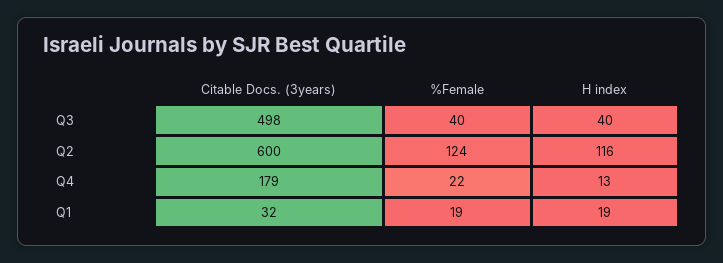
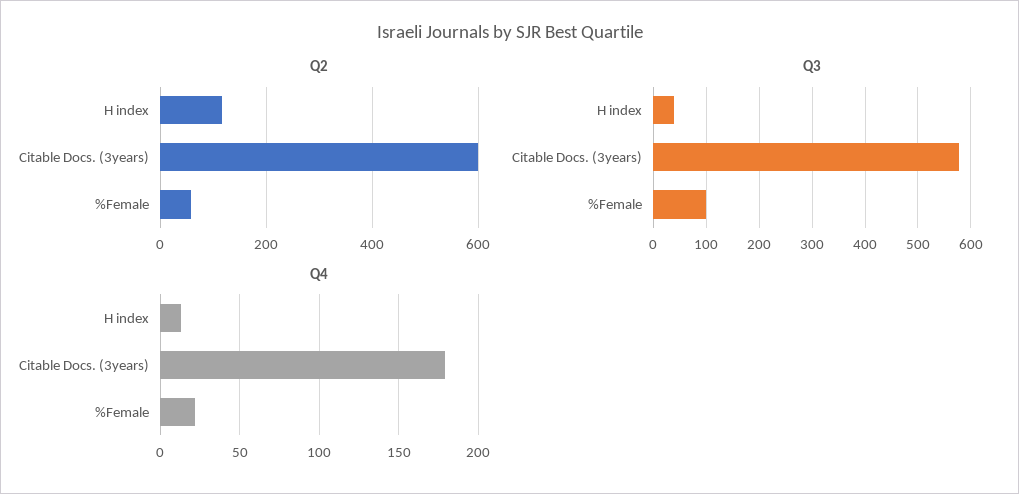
  {
    "Q3": {
-     "Citable Docs. (3years)": 498,
+     "Citable Docs. (3years)": 580,
-     "%Female": 40,
+     "%Female": 100,
      "H index": 40
    },
    "Q2": {
      "Citable Docs. (3years)": 600,
-     "%Female": 124,
+     "%Female": 60,
      "H index": 116
    },
    "Q4": {
      "Citable Docs. (3years)": 179,
      "%Female": 22,
      "H index": 13
-   },
+   }
-   "Q1": {
-     "Citable Docs. (3years)": 32,
-     "%Female": 19,
-     "H index": 19
-   }
  }

